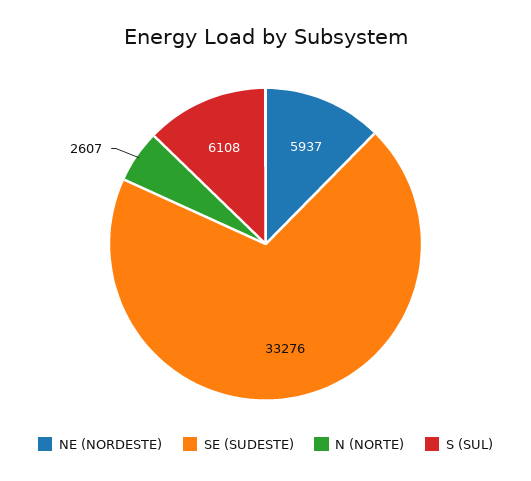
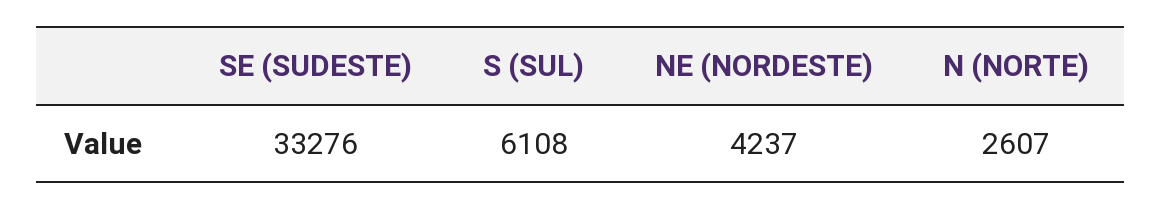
  {
-   "NE (NORDESTE)": 5937,
+   "NE (NORDESTE)": 4237,
    "SE (SUDESTE)": 33276,
    "N (NORTE)": 2607,
    "S (SUL)": 6108
  }

